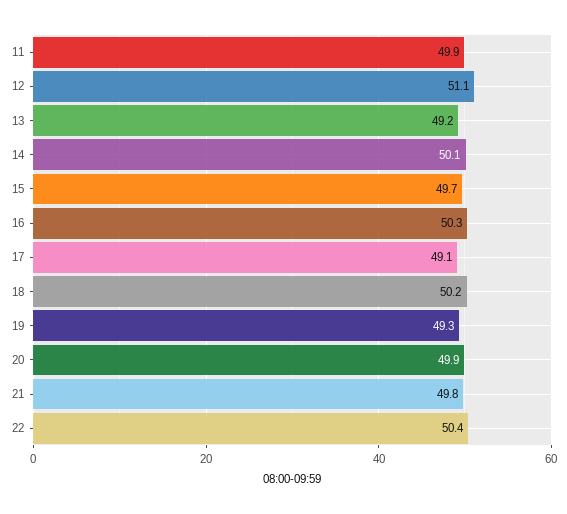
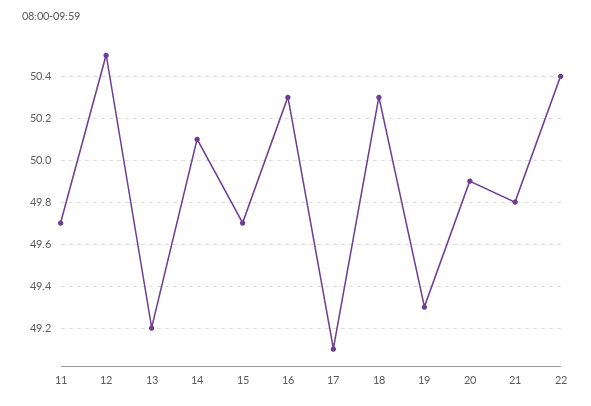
  {
-   "11": 49.9,
+   "11": 49.7,
-   "12": 51.1,
+   "12": 50.5,
    "13": 49.2,
    "14": 50.1,
    "15": 49.7,
    "16": 50.3,
    "17": 49.1,
-   "18": 50.2,
+   "18": 50.3,
    "19": 49.3,
    "20": 49.9,
    "21": 49.8,
    "22": 50.4
  }

